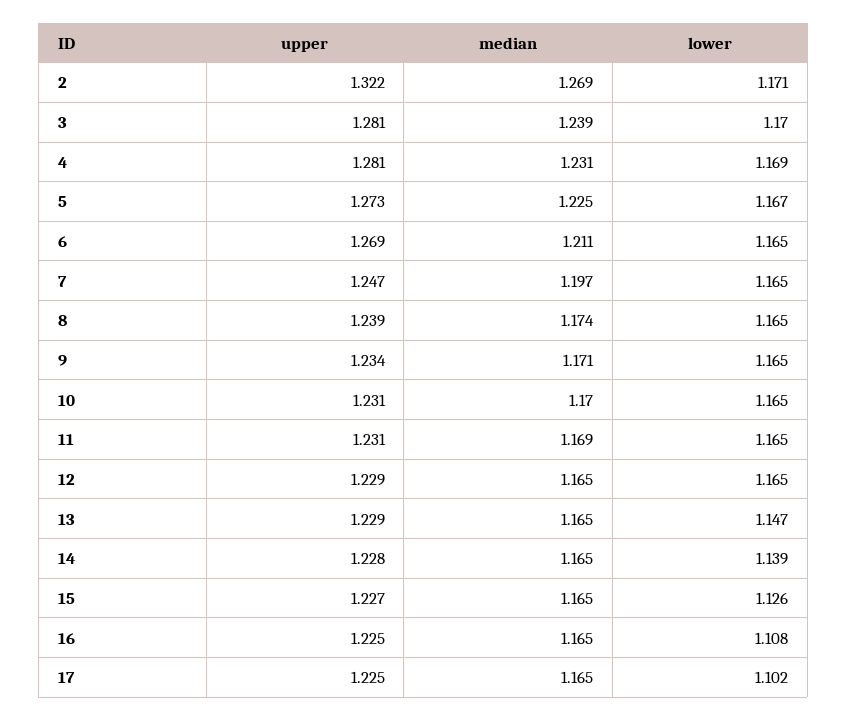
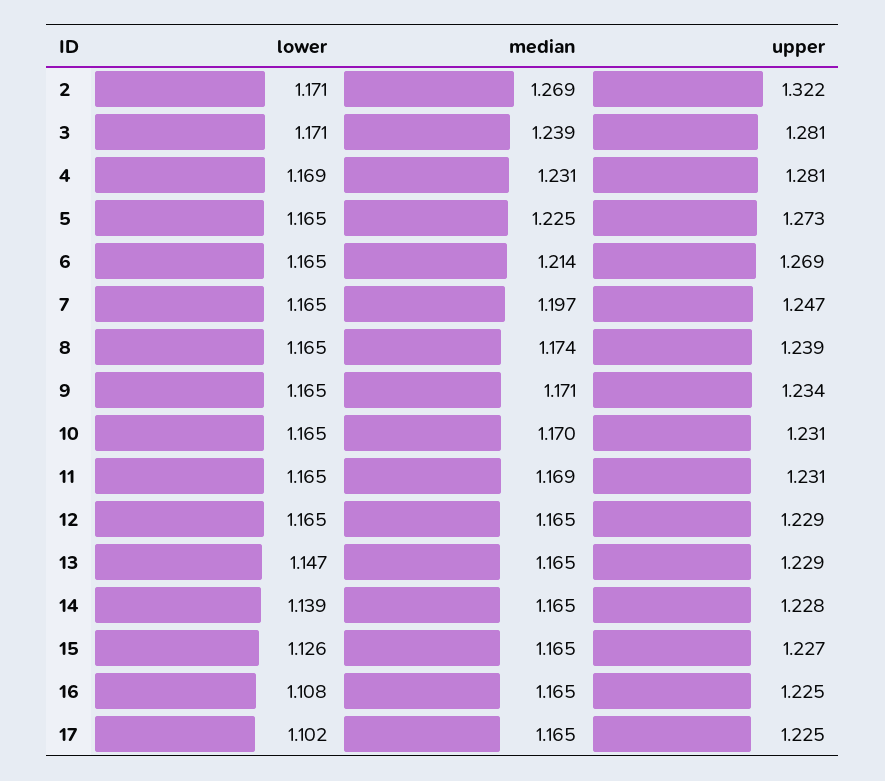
  {
    "upper": {
      "2": 1.322,
      "3": 1.281,
      "4": 1.281,
      "5": 1.273,
      "6": 1.269,
      "7": 1.247,
      "8": 1.239,
      "9": 1.234,
      "10": 1.231,
      "11": 1.231,
      "12": 1.229,
      "13": 1.229,
      "14": 1.228,
      "15": 1.227,
      "16": 1.225,
      "17": 1.225
    },
    "median": {
      "2": 1.269,
      "3": 1.239,
      "4": 1.231,
      "5": 1.225,
-     "6": 1.211,
+     "6": 1.214,
      "7": 1.197,
      "8": 1.174,
      "9": 1.171,
      "10": 1.17,
      "11": 1.169,
      "12": 1.165,
      "13": 1.165,
      "14": 1.165,
      "15": 1.165,
      "16": 1.165,
      "17": 1.165
    },
    "lower": {
      "2": 1.171,
-     "3": 1.17,
+     "3": 1.171,
      "4": 1.169,
-     "5": 1.167,
+     "5": 1.165,
      "6": 1.165,
      "7": 1.165,
      "8": 1.165,
      "9": 1.165,
      "10": 1.165,
      "11": 1.165,
      "12": 1.165,
      "13": 1.147,
      "14": 1.139,
      "15": 1.126,
      "16": 1.108,
      "17": 1.102
    }
  }

